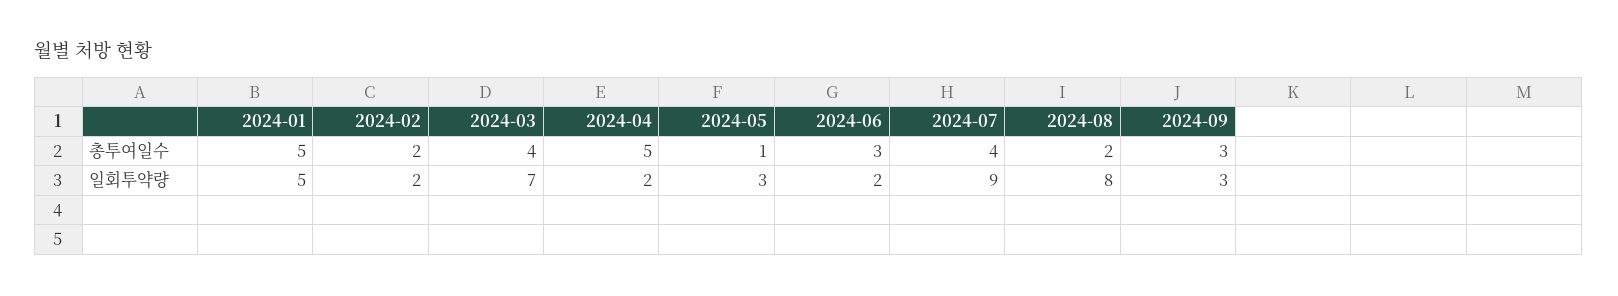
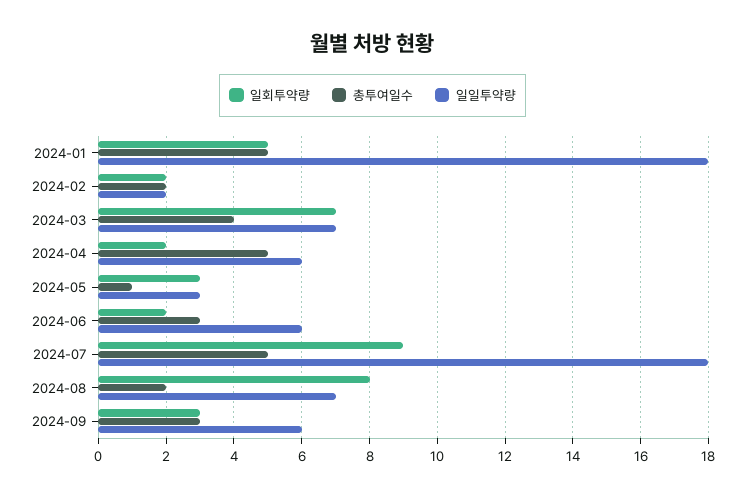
  {
    "총투여일수": {
      "2024-01": 5,
      "2024-02": 2,
      "2024-03": 4,
      "2024-04": 5,
      "2024-05": 1,
      "2024-06": 3,
-     "2024-07": 4,
+     "2024-07": 5,
      "2024-08": 2,
      "2024-09": 3
    },
    "일회투약량": {
      "2024-01": 5,
      "2024-02": 2,
      "2024-03": 7,
      "2024-04": 2,
      "2024-05": 3,
      "2024-06": 2,
      "2024-07": 9,
      "2024-08": 8,
      "2024-09": 3
-   }
+   },
+   "일일투약량": {
+     "2024-01": 18,
+     "2024-02": 2,
+     "2024-03": 7,
+     "2024-04": 6,
+     "2024-05": 3,
+     "2024-06": 6,
+     "2024-07": 18,
+     "2024-08": 7,
+     "2024-09": 6
+   }
  }

